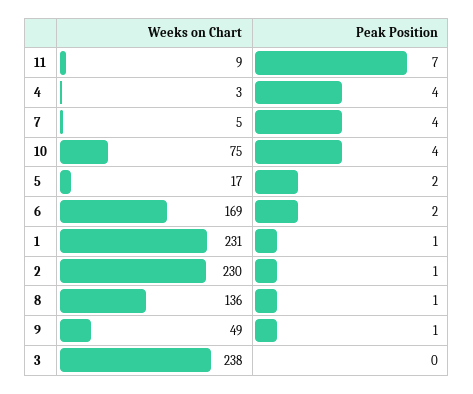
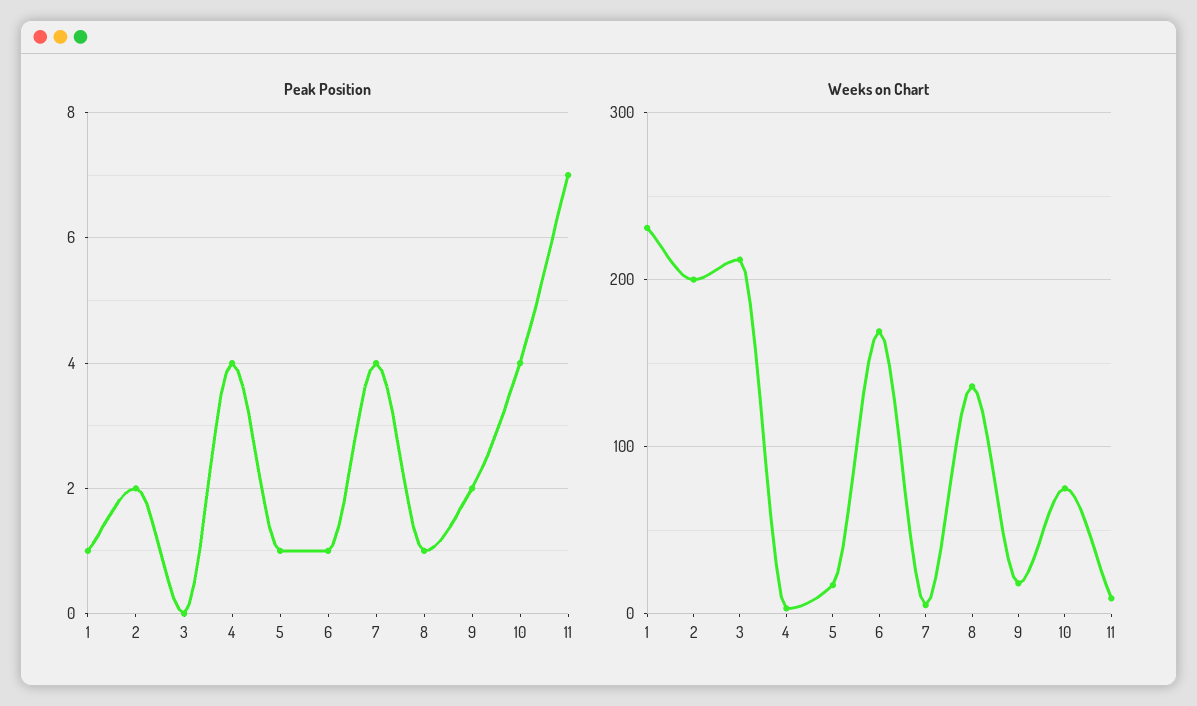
  {
    "Weeks on Chart": {
      "11": 9,
      "4": 3,
      "7": 5,
      "10": 75,
      "5": 17,
      "6": 169,
      "1": 231,
-     "2": 230,
+     "2": 200,
      "8": 136,
-     "9": 49,
+     "9": 20,
-     "3": 238
+     "3": 210
    },
    "Peak Position": {
      "11": 7,
      "4": 4,
      "7": 4,
      "10": 4,
-     "5": 2,
+     "5": 1,
-     "6": 2,
+     "6": 1,
      "1": 1,
-     "2": 1,
+     "2": 2,
      "8": 1,
-     "9": 1,
+     "9": 2,
      "3": 0
    }
  }

